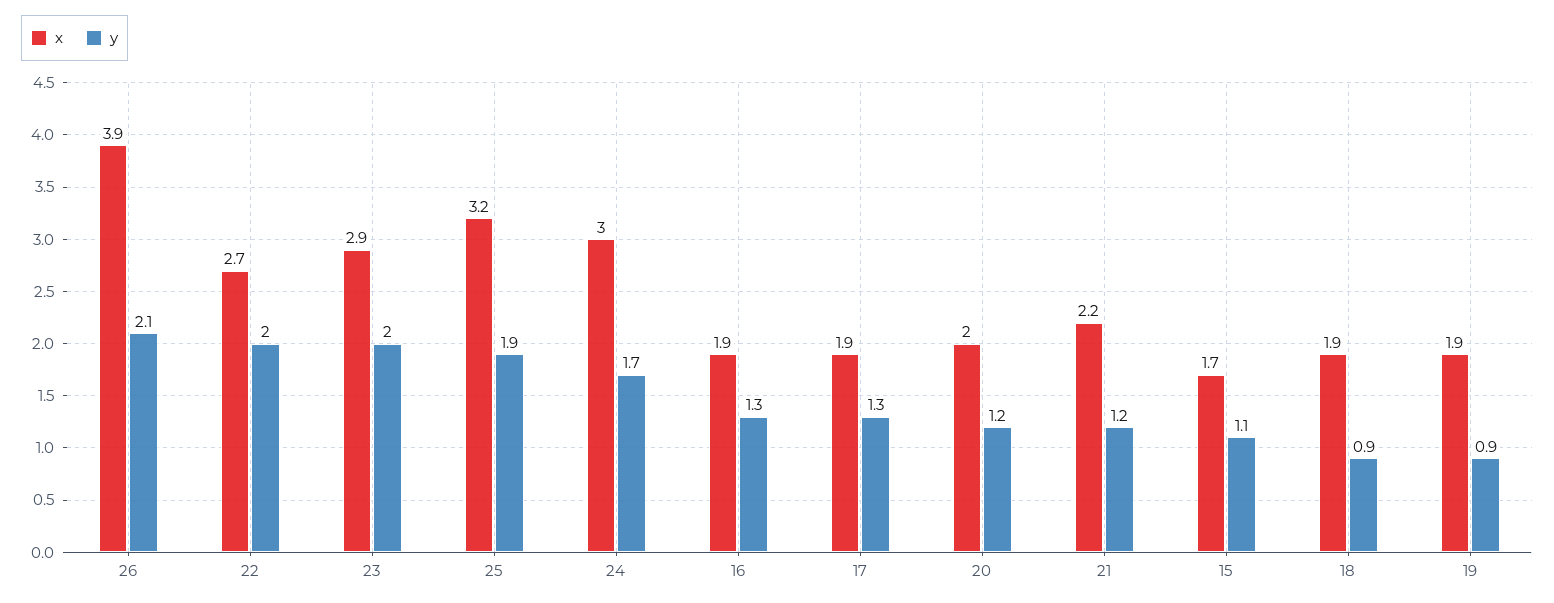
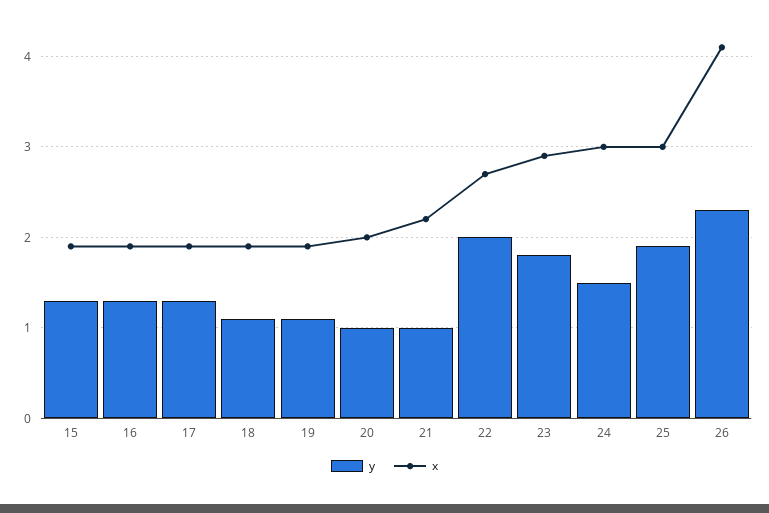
  {
    "x": {
-     "26": 3.9,
+     "26": 4.1,
      "22": 2.7,
      "23": 2.9,
-     "25": 3.2,
+     "25": 3,
      "24": 3,
      "16": 1.9,
      "17": 1.9,
      "20": 2,
      "21": 2.2,
-     "15": 1.7,
+     "15": 1.9,
      "18": 1.9,
      "19": 1.9
    },
    "y": {
-     "26": 2.1,
+     "26": 2.3,
      "22": 2,
-     "23": 2,
+     "23": 1.8,
      "25": 1.9,
-     "24": 1.7,
+     "24": 1.5,
      "16": 1.3,
      "17": 1.3,
-     "20": 1.2,
+     "20": 1,
-     "21": 1.2,
+     "21": 1,
-     "15": 1.1,
+     "15": 1.3,
-     "18": 0.9,
+     "18": 1.1,
-     "19": 0.9
+     "19": 1.1
    }
  }

